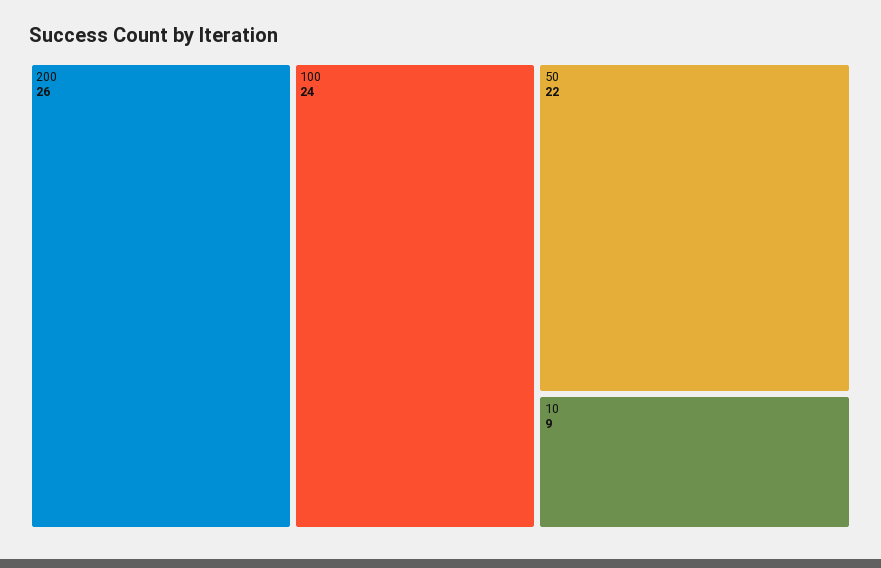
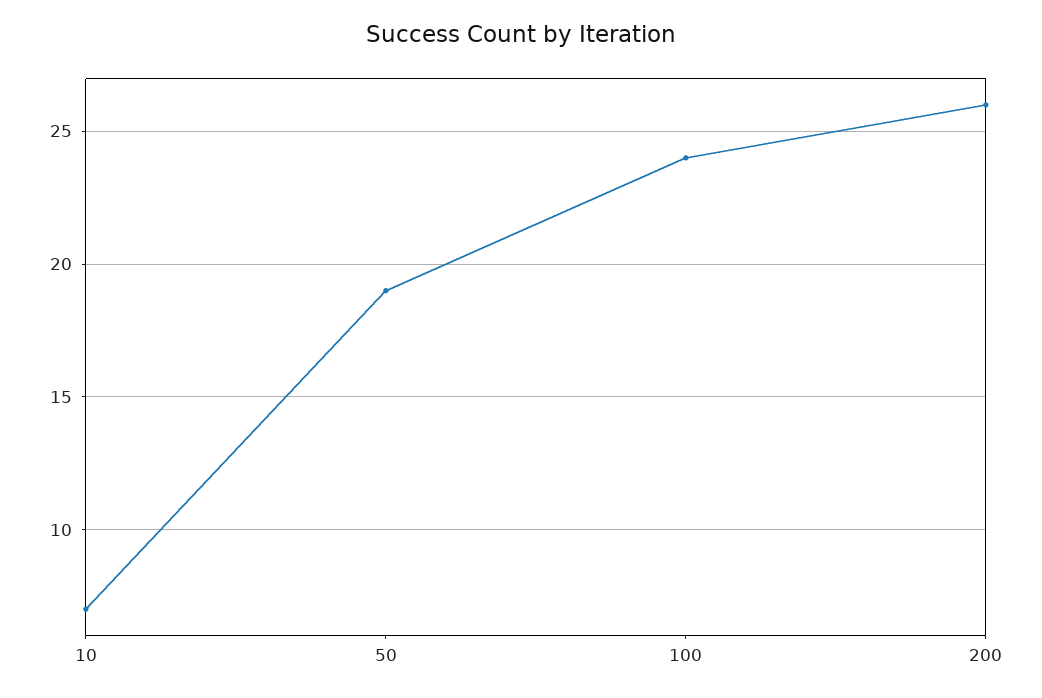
  {
    "200": 26,
    "100": 24,
-   "50": 22,
+   "50": 19,
-   "10": 9
+   "10": 7
  }

